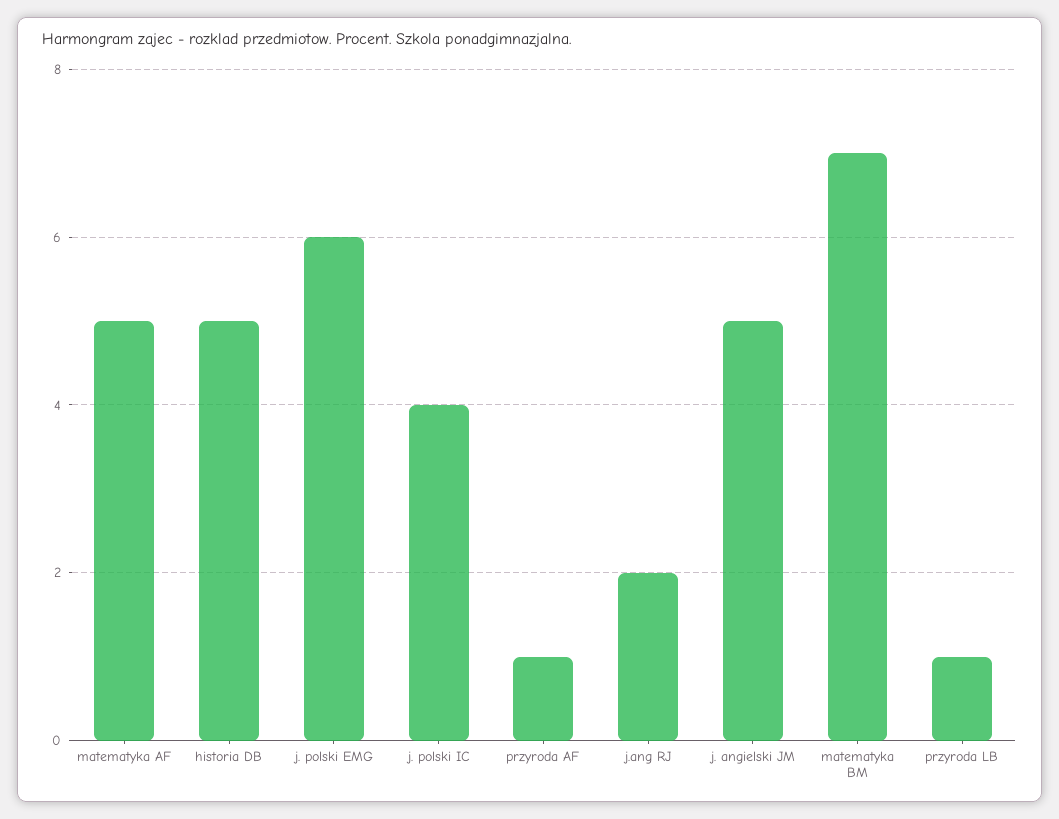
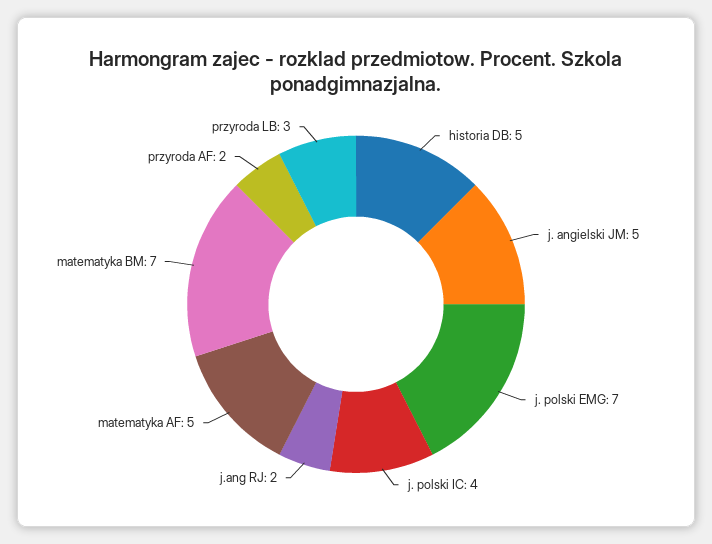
  {
    "matematyka AF": 5,
    "historia DB": 5,
-   "j. polski EMG": 6,
+   "j. polski EMG": 7,
    "j. polski IC": 4,
-   "przyroda AF": 1,
+   "przyroda AF": 2,
    "j.ang RJ": 2,
    "j. angielski JM": 5,
    "matematyka BM": 7,
-   "przyroda LB": 1
+   "przyroda LB": 3
  }

